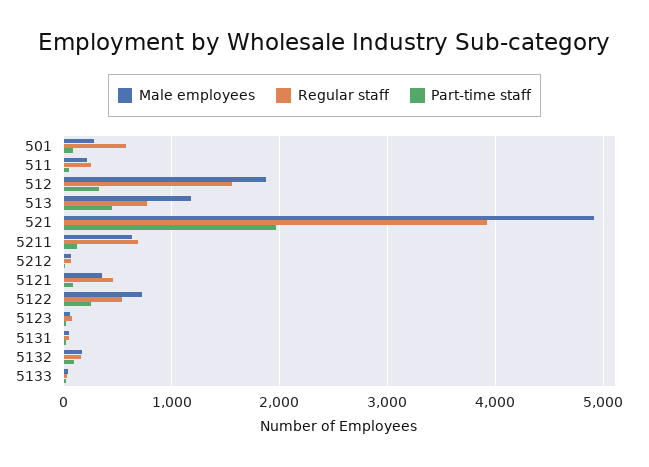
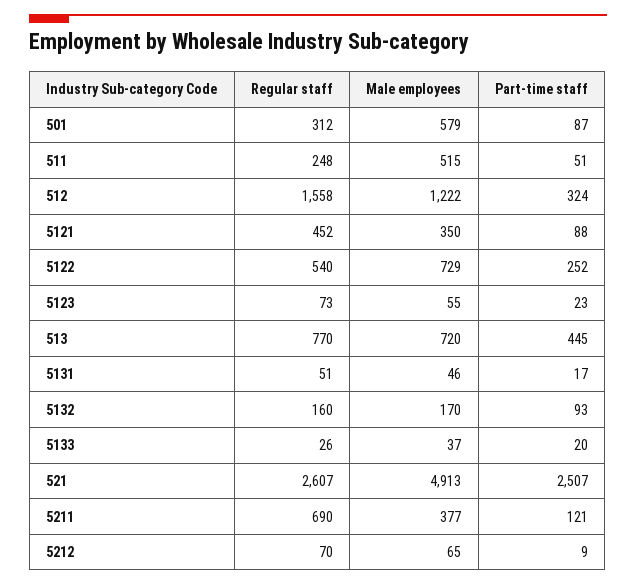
  {
    "Male employees": {
-     "501": 300,
+     "501": 579,
-     "511": 200,
+     "511": 515,
-     "512": 1900,
+     "512": 1222,
-     "513": 1200,
+     "513": 720,
      "521": 4913,
-     "5211": 600,
+     "5211": 377,
      "5212": 65,
      "5121": 350,
      "5122": 729,
      "5123": 55,
      "5131": 46,
      "5132": 170,
      "5133": 37
    },
    "Regular staff": {
-     "501": 600,
+     "501": 312,
      "511": 248,
      "512": 1558,
      "513": 770,
-     "521": 3900,
+     "521": 2607,
      "5211": 690,
      "5212": 70,
      "5121": 452,
      "5122": 540,
      "5123": 73,
      "5131": 51,
      "5132": 160,
      "5133": 26
    },
    "Part-time staff": {
      "501": 87,
      "511": 51,
      "512": 324,
      "513": 445,
-     "521": 2000,
+     "521": 2507,
      "5211": 121,
      "5212": 9,
      "5121": 88,
      "5122": 252,
      "5123": 23,
      "5131": 17,
      "5132": 93,
      "5133": 20
    }
  }

